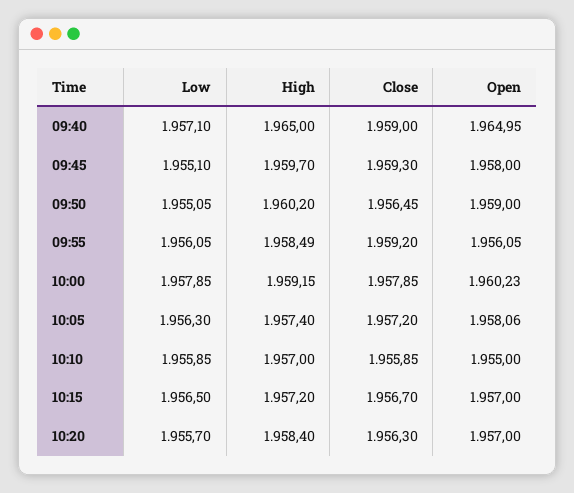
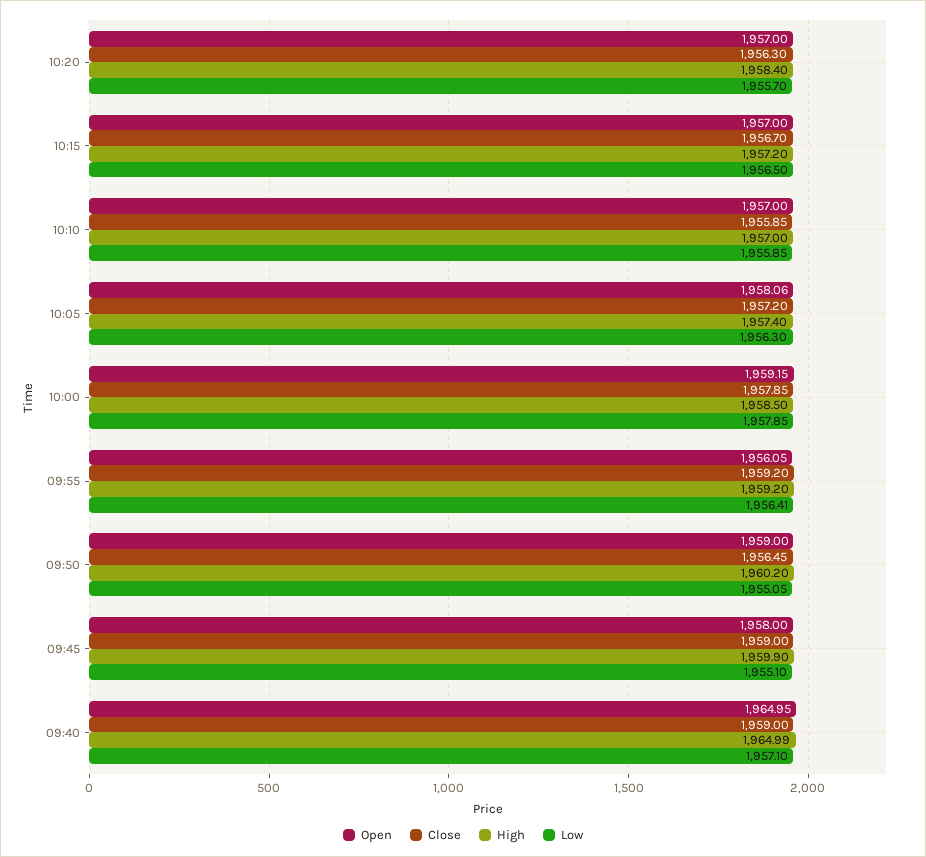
  {
    "Low": {
      "09:40": 1957.1,
      "09:45": 1955.1,
      "09:50": 1955.05,
-     "09:55": 1956.05,
+     "09:55": 1956.41,
      "10:00": 1957.85,
      "10:05": 1956.3,
      "10:10": 1955.85,
      "10:15": 1956.5,
      "10:20": 1955.7
    },
    "High": {
-     "09:40": 1965,
+     "09:40": 1964.99,
-     "09:45": 1959.7,
+     "09:45": 1959.9,
      "09:50": 1960.2,
-     "09:55": 1958.49,
+     "09:55": 1959.2,
-     "10:00": 1959.15,
+     "10:00": 1958.5,
      "10:05": 1957.4,
      "10:10": 1957,
      "10:15": 1957.2,
      "10:20": 1958.4
    },
    "Close": {
      "09:40": 1959,
-     "09:45": 1959.3,
+     "09:45": 1959,
      "09:50": 1956.45,
      "09:55": 1959.2,
      "10:00": 1957.85,
      "10:05": 1957.2,
      "10:10": 1955.85,
      "10:15": 1956.7,
      "10:20": 1956.3
    },
    "Open": {
      "09:40": 1964.95,
      "09:45": 1958,
      "09:50": 1959,
      "09:55": 1956.05,
-     "10:00": 1960.23,
+     "10:00": 1959.15,
      "10:05": 1958.06,
-     "10:10": 1955,
+     "10:10": 1957,
      "10:15": 1957,
      "10:20": 1957
    }
  }

